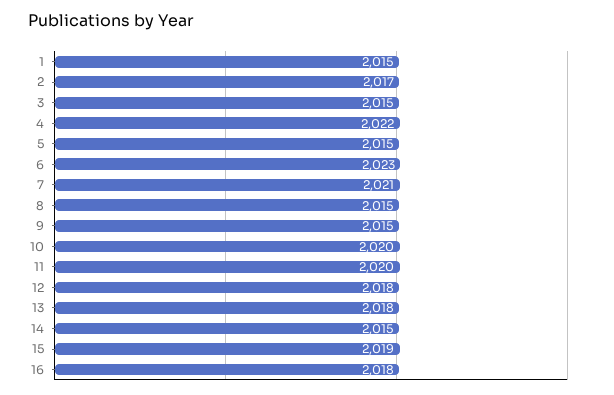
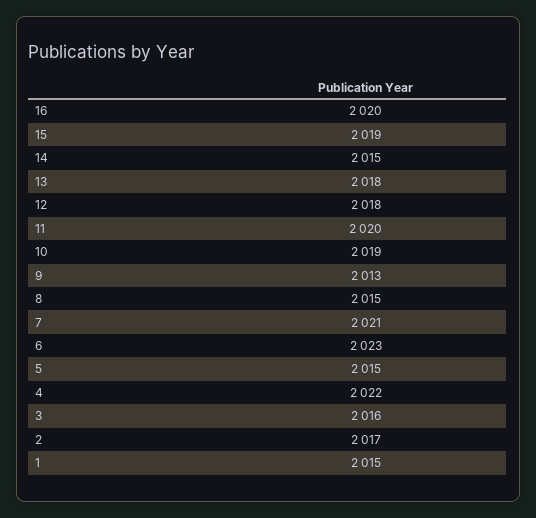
  {
    "1": 2015,
    "2": 2017,
-   "3": 2015,
+   "3": 2016,
    "4": 2022,
    "5": 2015,
    "6": 2023,
    "7": 2021,
    "8": 2015,
-   "9": 2015,
+   "9": 2013,
-   "10": 2020,
+   "10": 2019,
    "11": 2020,
    "12": 2018,
    "13": 2018,
    "14": 2015,
    "15": 2019,
-   "16": 2018
+   "16": 2020
  }

